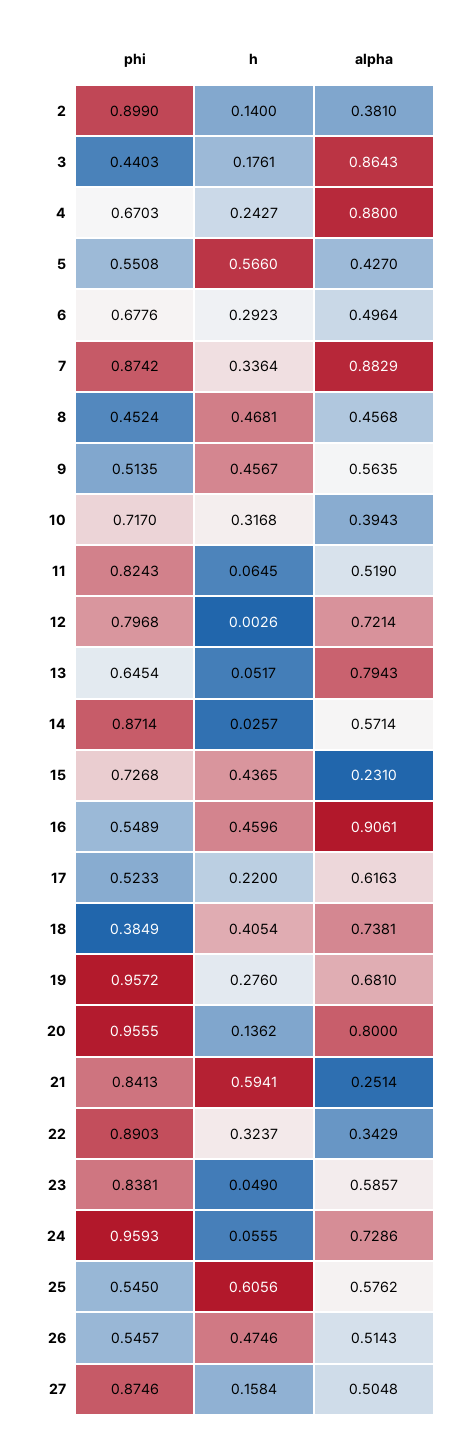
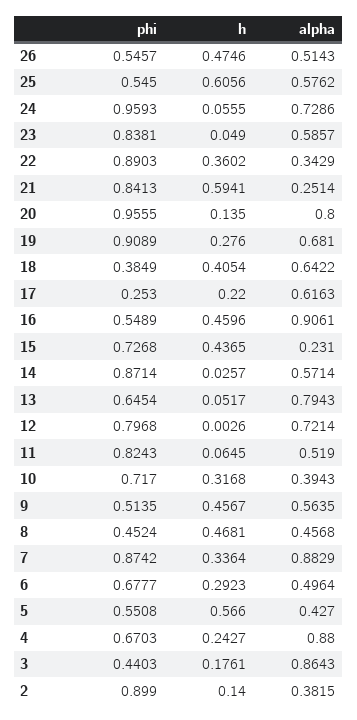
  {
    "phi": {
      "2": 0.899,
      "3": 0.4403,
      "4": 0.6703,
      "5": 0.5508,
-     "6": 0.6776,
+     "6": 0.6777,
      "7": 0.8742,
      "8": 0.4524,
      "9": 0.5135,
      "10": 0.717,
      "11": 0.8243,
      "12": 0.7968,
      "13": 0.6454,
      "14": 0.8714,
      "15": 0.7268,
      "16": 0.5489,
-     "17": 0.5233,
+     "17": 0.253,
      "18": 0.3849,
-     "19": 0.9572,
+     "19": 0.9089,
      "20": 0.9555,
      "21": 0.8413,
      "22": 0.8903,
      "23": 0.8381,
      "24": 0.9593,
      "25": 0.545,
-     "26": 0.5457,
+     "26": 0.5457
-     "27": 0.8746
    },
    "h": {
      "2": 0.14,
      "3": 0.1761,
      "4": 0.2427,
      "5": 0.566,
      "6": 0.2923,
      "7": 0.3364,
      "8": 0.4681,
      "9": 0.4567,
      "10": 0.3168,
      "11": 0.0645,
      "12": 0.0026,
      "13": 0.0517,
      "14": 0.0257,
      "15": 0.4365,
      "16": 0.4596,
      "17": 0.22,
      "18": 0.4054,
      "19": 0.276,
-     "20": 0.1362,
+     "20": 0.135,
      "21": 0.5941,
-     "22": 0.3237,
+     "22": 0.3602,
      "23": 0.049,
      "24": 0.0555,
      "25": 0.6056,
-     "26": 0.4746,
+     "26": 0.4746
-     "27": 0.1584
    },
    "alpha": {
-     "2": 0.381,
+     "2": 0.3815,
      "3": 0.8643,
      "4": 0.88,
      "5": 0.427,
      "6": 0.4964,
      "7": 0.8829,
      "8": 0.4568,
      "9": 0.5635,
      "10": 0.3943,
      "11": 0.519,
      "12": 0.7214,
      "13": 0.7943,
      "14": 0.5714,
      "15": 0.231,
      "16": 0.9061,
      "17": 0.6163,
-     "18": 0.7381,
+     "18": 0.6422,
      "19": 0.681,
      "20": 0.8,
      "21": 0.2514,
      "22": 0.3429,
      "23": 0.5857,
      "24": 0.7286,
      "25": 0.5762,
-     "26": 0.5143,
+     "26": 0.5143
-     "27": 0.5048
    }
  }

